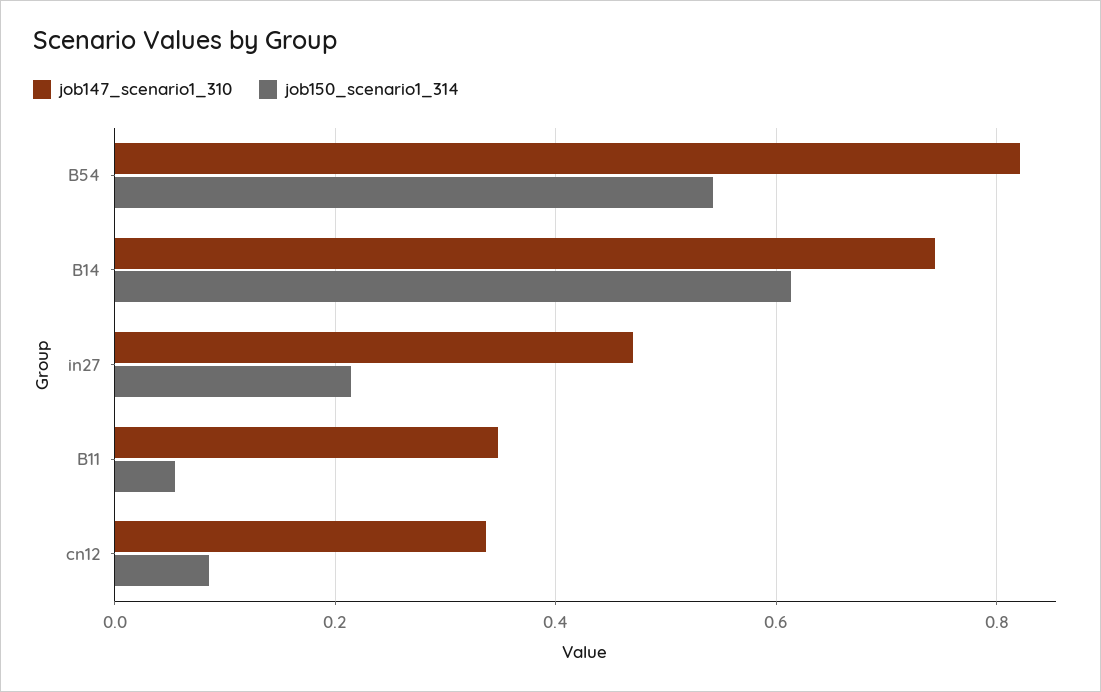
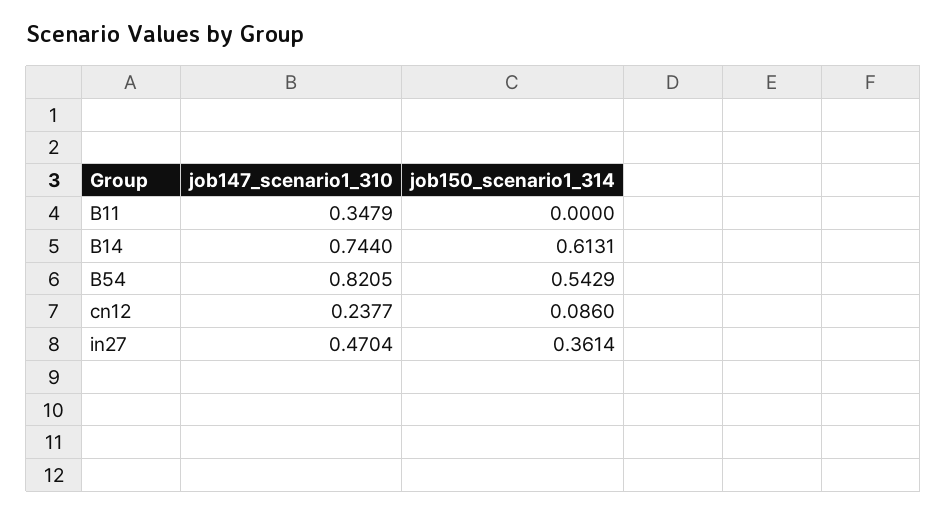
  {
    "job147_scenario1_310": {
      "B54": 0.8205,
      "B14": 0.744,
      "in27": 0.4704,
      "B11": 0.3479,
-     "cn12": 0.34
+     "cn12": 0.2377
    },
    "job150_scenario1_314": {
      "B54": 0.5429,
      "B14": 0.6131,
-     "in27": 0.22,
+     "in27": 0.3614,
-     "B11": 0.06,
+     "B11": 0,
      "cn12": 0.086
    }
  }

